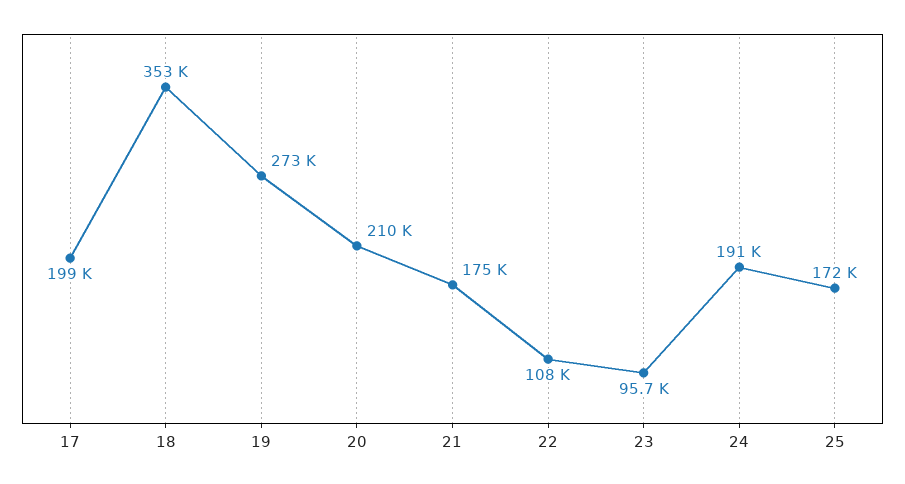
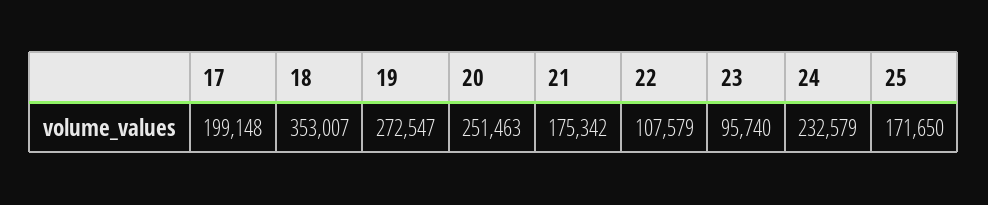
  {
    "17": 199148,
    "18": 353007,
    "19": 272547,
-   "20": 210000,
+   "20": 251463,
    "21": 175342,
    "22": 107579,
    "23": 95740,
-   "24": 191000,
+   "24": 232579,
    "25": 171650
  }

